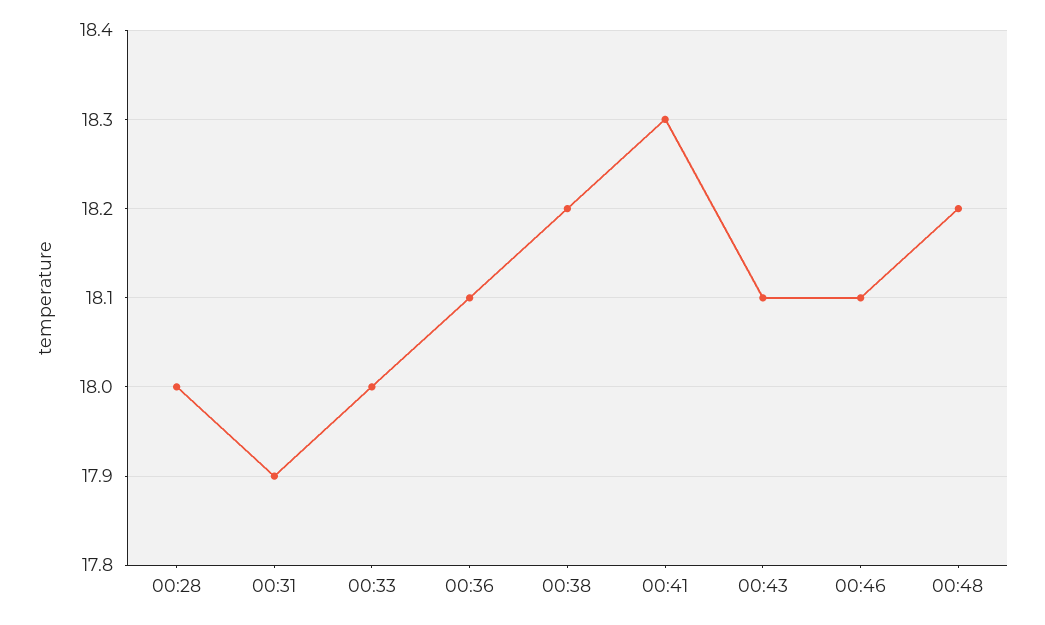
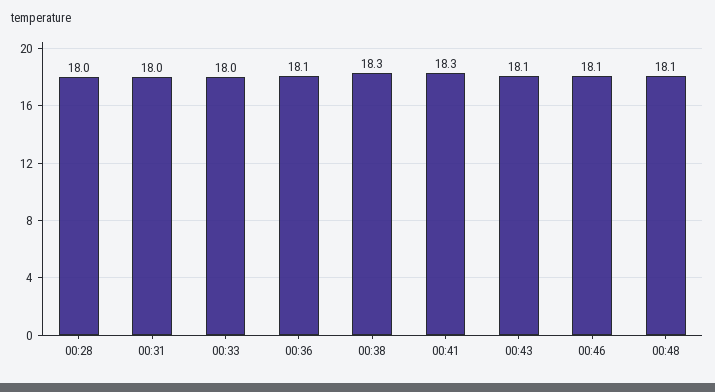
  {
    "00:28": 18,
-   "00:31": 17.9,
+   "00:31": 18,
    "00:33": 18,
    "00:36": 18.1,
-   "00:38": 18.2,
+   "00:38": 18.3,
    "00:41": 18.3,
    "00:43": 18.1,
    "00:46": 18.1,
-   "00:48": 18.2
+   "00:48": 18.1
  }

